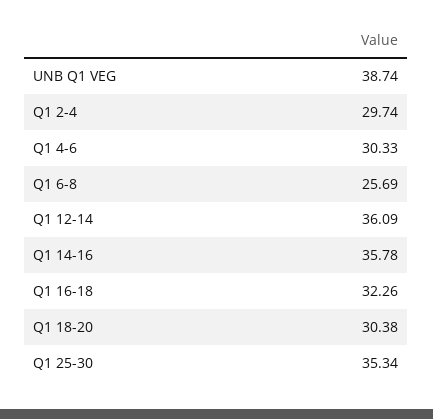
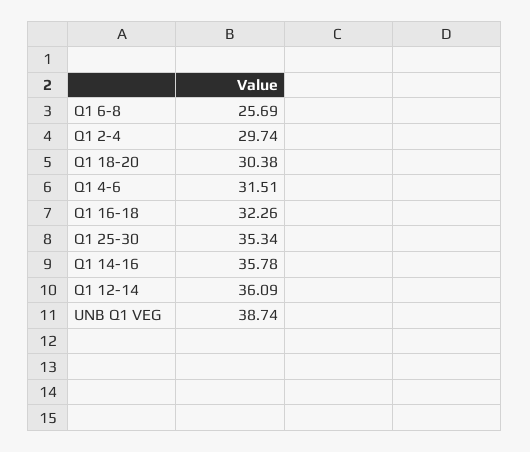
  {
    "UNB Q1 VEG": 38.74,
    "Q1 2-4": 29.74,
-   "Q1 4-6": 30.33,
+   "Q1 4-6": 31.51,
    "Q1 6-8": 25.69,
    "Q1 12-14": 36.09,
    "Q1 14-16": 35.78,
    "Q1 16-18": 32.26,
    "Q1 18-20": 30.38,
    "Q1 25-30": 35.34
  }

